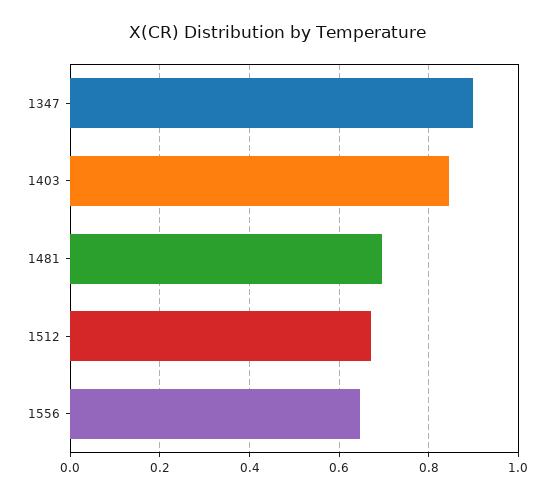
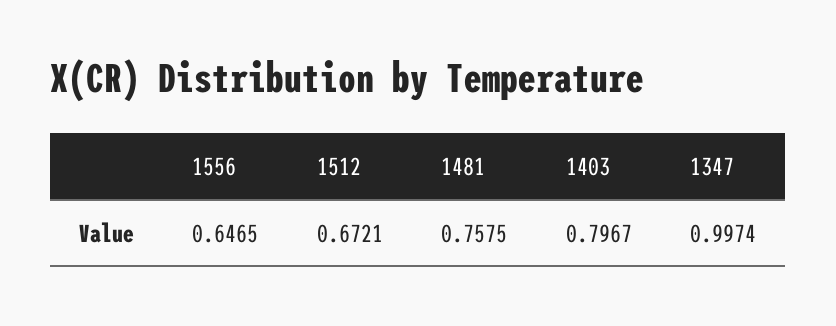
  {
-   "1347": 0.9,
+   "1347": 0.9974,
-   "1403": 0.84,
+   "1403": 0.7967,
-   "1481": 0.7,
+   "1481": 0.7575,
    "1512": 0.6721,
    "1556": 0.6465
  }

